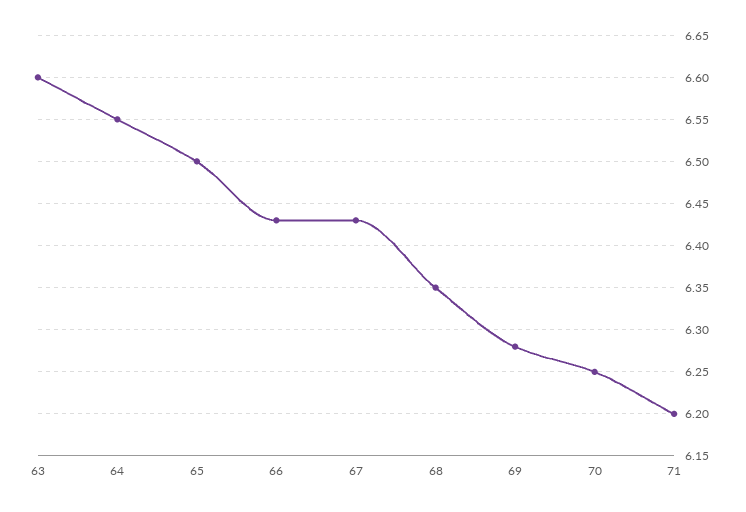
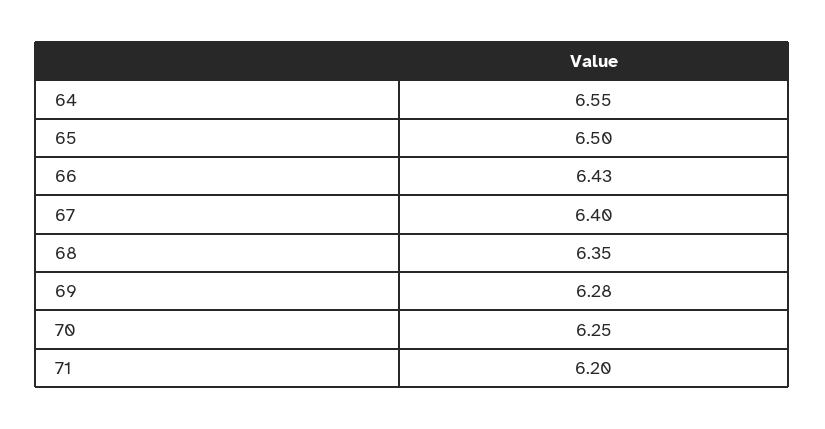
  {
-   "63": 6.6,
    "64": 6.55,
    "65": 6.5,
    "66": 6.43,
-   "67": 6.43,
+   "67": 6.4,
    "68": 6.35,
    "69": 6.28,
    "70": 6.25,
    "71": 6.2
  }

